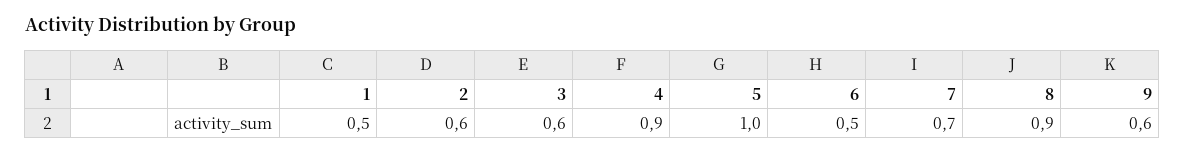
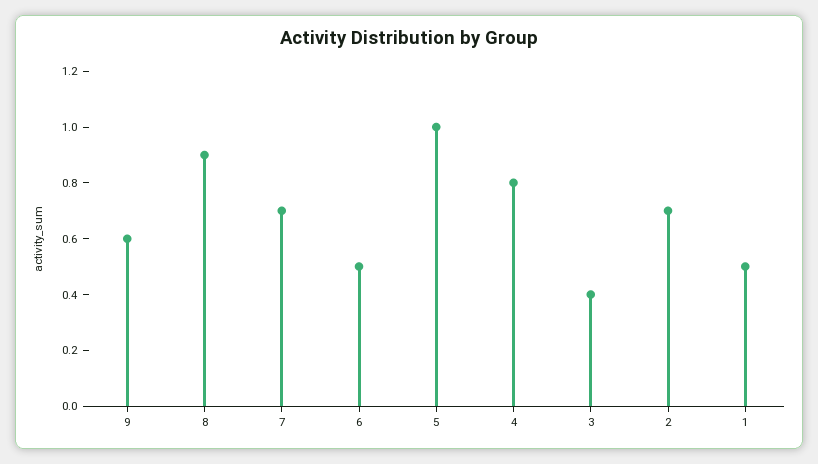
  {
    "1": 0.5,
-   "2": 0.6,
+   "2": 0.7,
-   "3": 0.6,
+   "3": 0.4,
-   "4": 0.9,
+   "4": 0.8,
    "5": 1,
    "6": 0.5,
    "7": 0.7,
    "8": 0.9,
    "9": 0.6
  }

